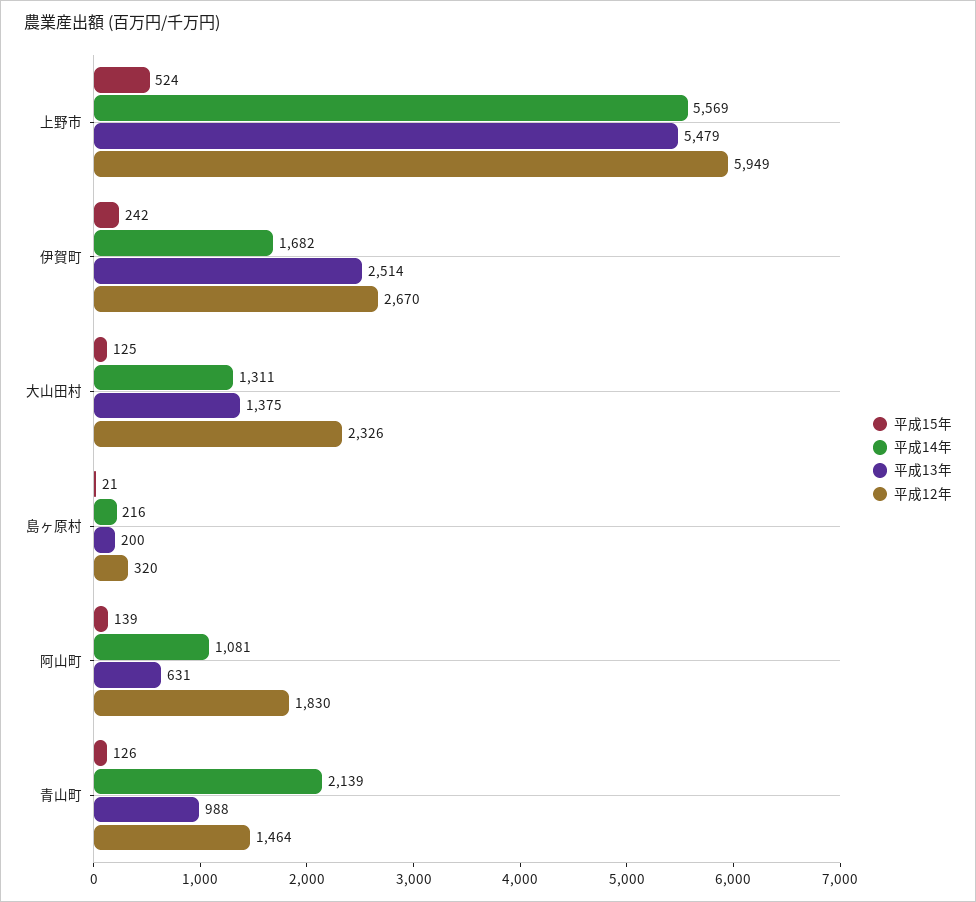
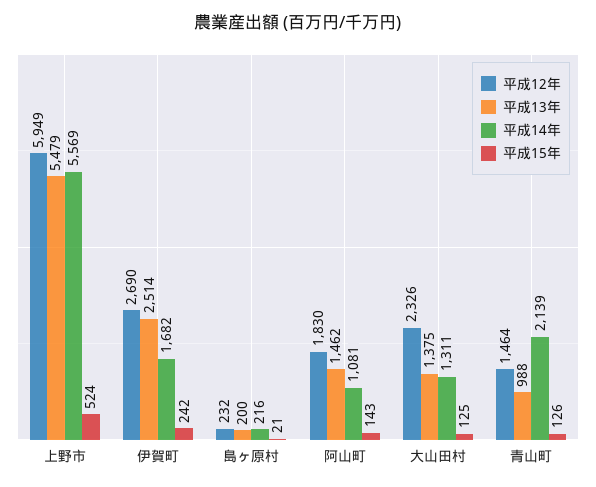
  {
    "平成15年": {
      "上野市": 524,
      "伊賀町": 242,
      "大山田村": 125,
      "島ヶ原村": 21,
-     "阿山町": 139,
+     "阿山町": 143,
      "青山町": 126
    },
    "平成14年": {
      "上野市": 5569,
      "伊賀町": 1682,
      "大山田村": 1311,
      "島ヶ原村": 216,
      "阿山町": 1081,
      "青山町": 2139
    },
    "平成13年": {
      "上野市": 5479,
      "伊賀町": 2514,
      "大山田村": 1375,
      "島ヶ原村": 200,
-     "阿山町": 631,
+     "阿山町": 1462,
      "青山町": 988
    },
    "平成12年": {
      "上野市": 5949,
-     "伊賀町": 2670,
+     "伊賀町": 2690,
      "大山田村": 2326,
-     "島ヶ原村": 320,
+     "島ヶ原村": 232,
      "阿山町": 1830,
      "青山町": 1464
    }
  }

